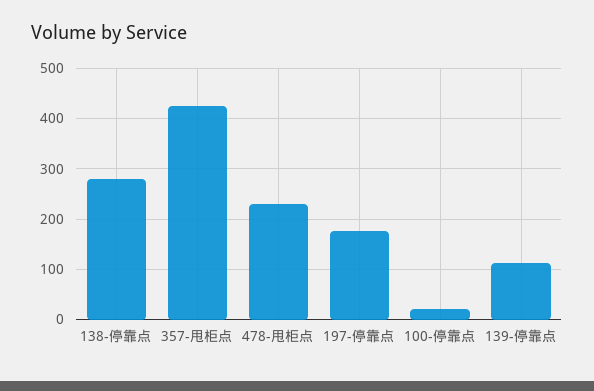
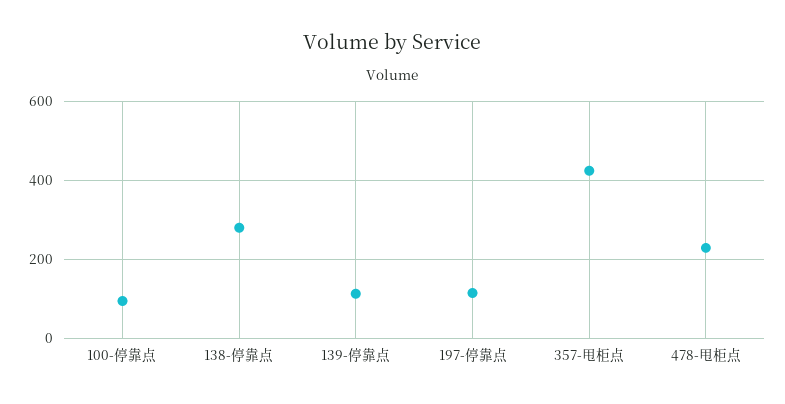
  {
    "138-停靠点": 280,
    "357-甩柜点": 420,
    "478-甩柜点": 220,
-   "197-停靠点": 180,
+   "197-停靠点": 120,
-   "100-停靠点": 20,
+   "100-停靠点": 100,
    "139-停靠点": 120
  }

